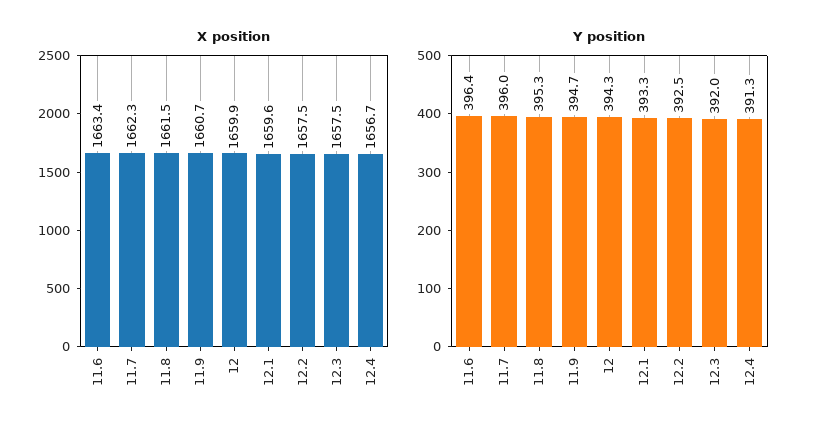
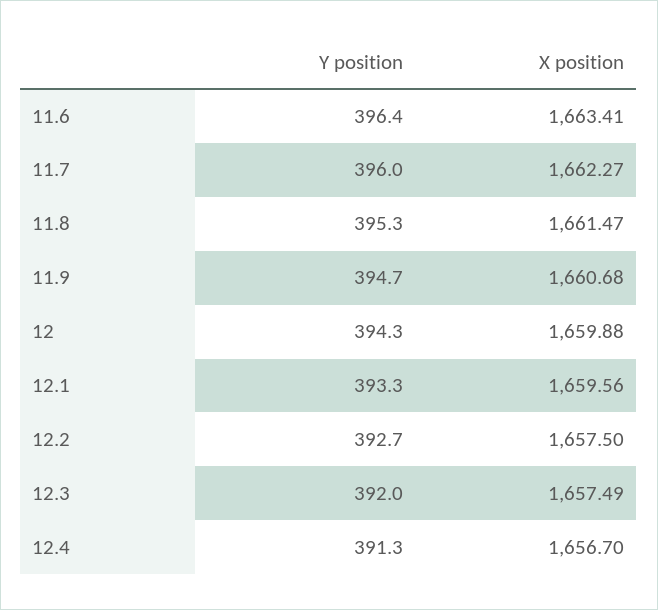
  {
    "X position": {
      "11.6": 1663.41,
      "11.7": 1662.27,
      "11.8": 1661.47,
      "11.9": 1660.68,
      "12": 1659.88,
      "12.1": 1659.56,
      "12.2": 1657.5,
      "12.3": 1657.49,
      "12.4": 1656.7
    },
    "Y position": {
      "11.6": 396.4,
      "11.7": 396,
      "11.8": 395.3,
      "11.9": 394.7,
      "12": 394.3,
      "12.1": 393.3,
-     "12.2": 392.5,
+     "12.2": 392.7,
      "12.3": 392,
      "12.4": 391.3
    }
  }

